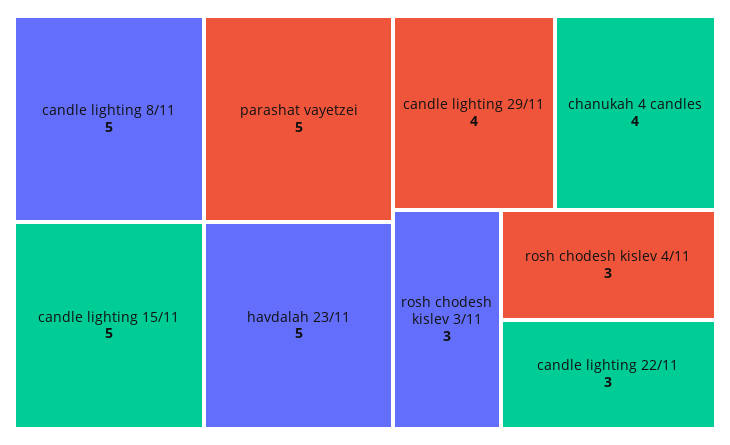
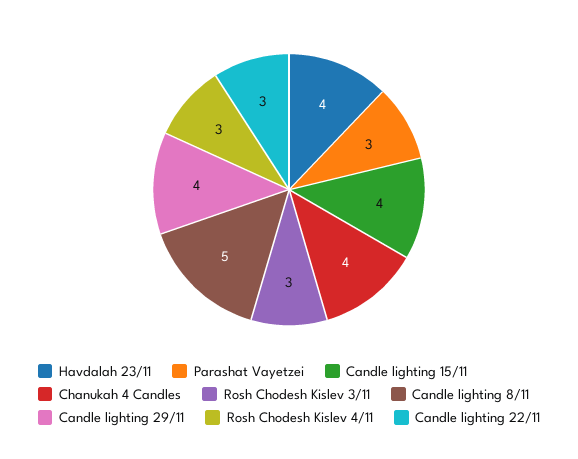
  {
    "candle lighting 8/11": 5,
-   "parashat vayetzei": 5,
+   "parashat vayetzei": 3,
-   "candle lighting 15/11": 5,
+   "candle lighting 15/11": 4,
-   "havdalah 23/11": 5,
+   "havdalah 23/11": 4,
    "candle lighting 29/11": 4,
    "chanukah 4 candles": 4,
    "rosh chodesh kislev 3/11": 3,
    "rosh chodesh kislev 4/11": 3,
    "candle lighting 22/11": 3
  }

